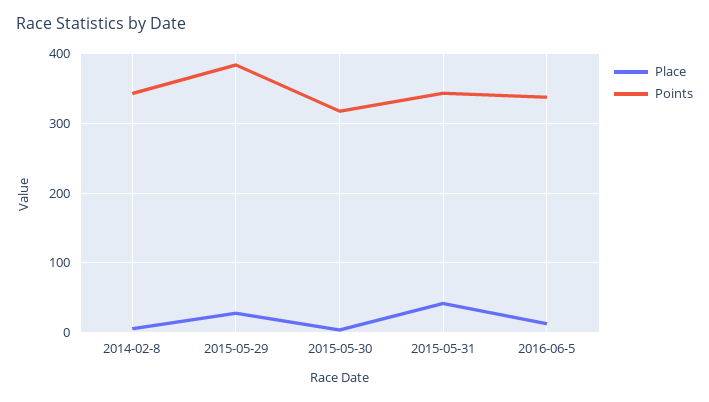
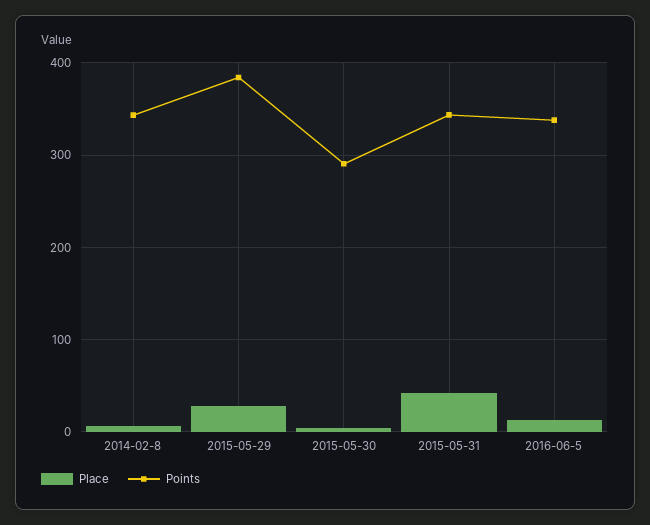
  {
    "Place": {
      "2014-02-8": 10,
      "2015-05-29": 30,
      "2015-05-30": 0,
      "2015-05-31": 40,
      "2016-06-5": 10
    },
    "Points": {
      "2014-02-8": 340,
      "2015-05-29": 380,
-     "2015-05-30": 320,
+     "2015-05-30": 290,
      "2015-05-31": 340,
      "2016-06-5": 340
    }
  }

